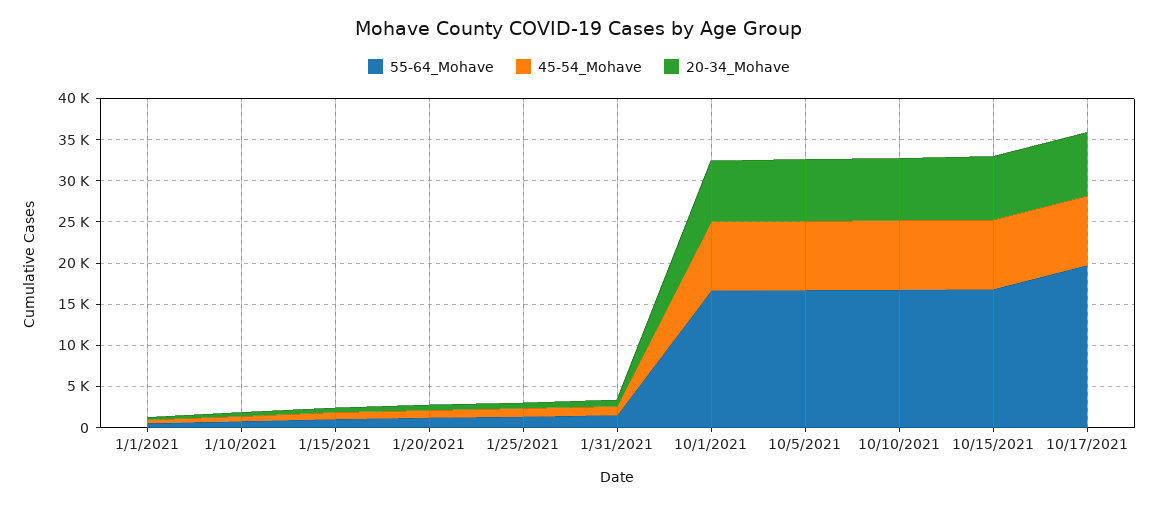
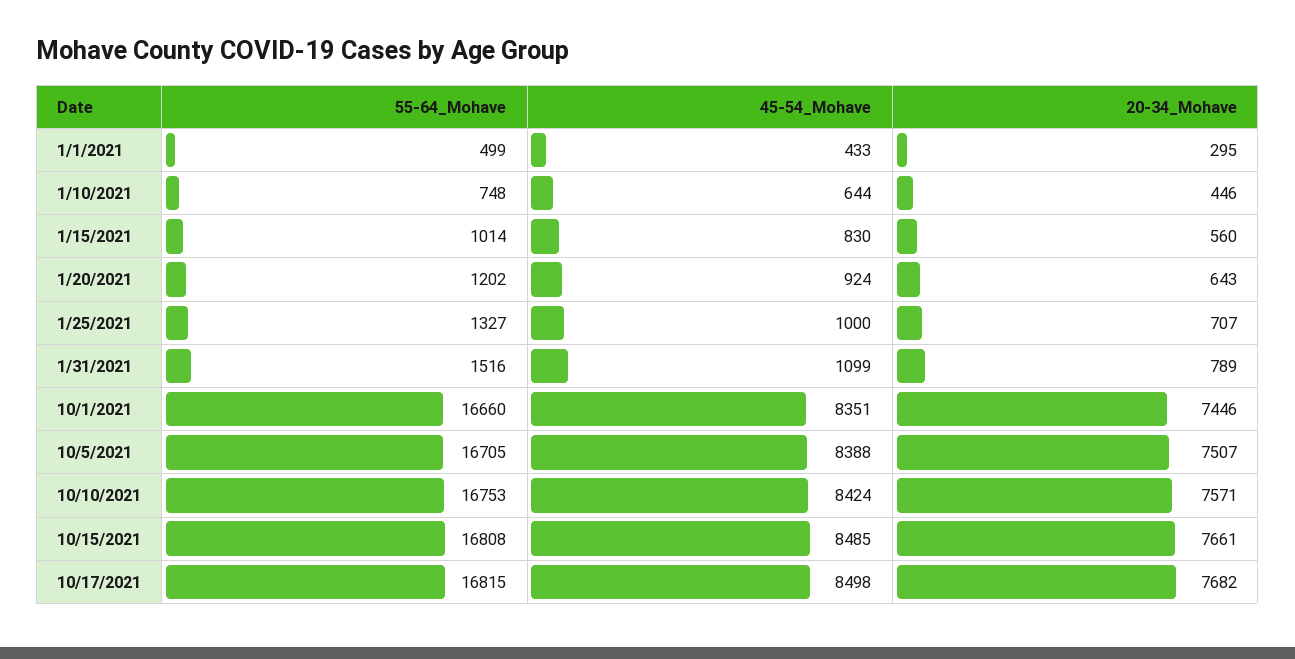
  {
    "55-64_Mohave": {
      "1/1/2021": 499,
      "1/10/2021": 748,
      "1/15/2021": 1014,
      "1/20/2021": 1202,
      "1/25/2021": 1327,
      "1/31/2021": 1516,
      "10/1/2021": 16660,
      "10/5/2021": 16705,
      "10/10/2021": 16753,
      "10/15/2021": 16808,
-     "10/17/2021": 20000
+     "10/17/2021": 16815
    },
    "45-54_Mohave": {
      "1/1/2021": 433,
      "1/10/2021": 644,
      "1/15/2021": 830,
      "1/20/2021": 924,
      "1/25/2021": 1000,
      "1/31/2021": 1099,
      "10/1/2021": 8351,
      "10/5/2021": 8388,
      "10/10/2021": 8424,
      "10/15/2021": 8485,
      "10/17/2021": 8498
    },
    "20-34_Mohave": {
      "1/1/2021": 295,
      "1/10/2021": 446,
      "1/15/2021": 560,
      "1/20/2021": 643,
      "1/25/2021": 707,
      "1/31/2021": 789,
      "10/1/2021": 7446,
      "10/5/2021": 7507,
      "10/10/2021": 7571,
      "10/15/2021": 7661,
      "10/17/2021": 7682
    }
  }

